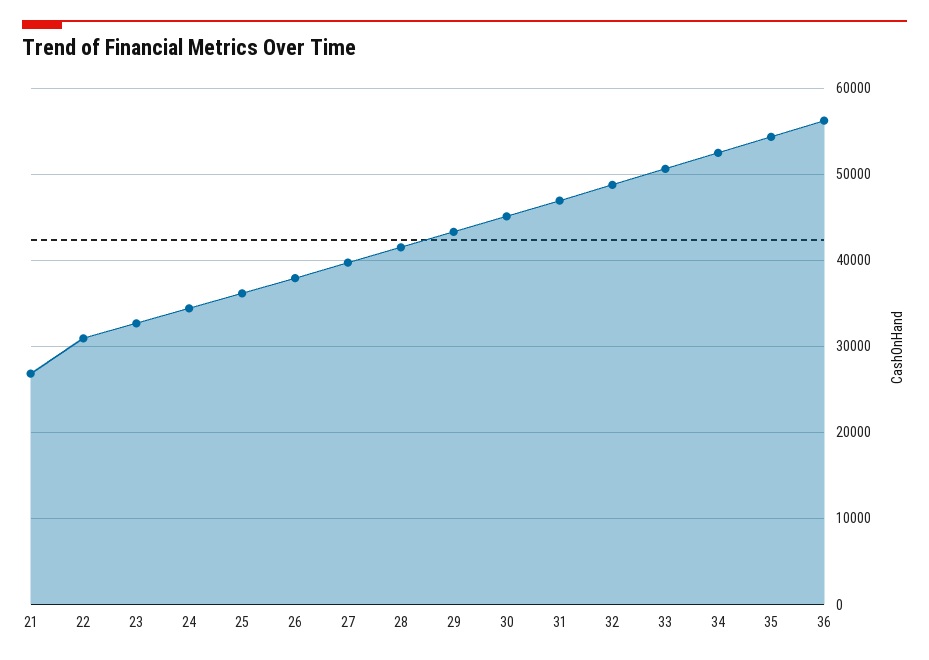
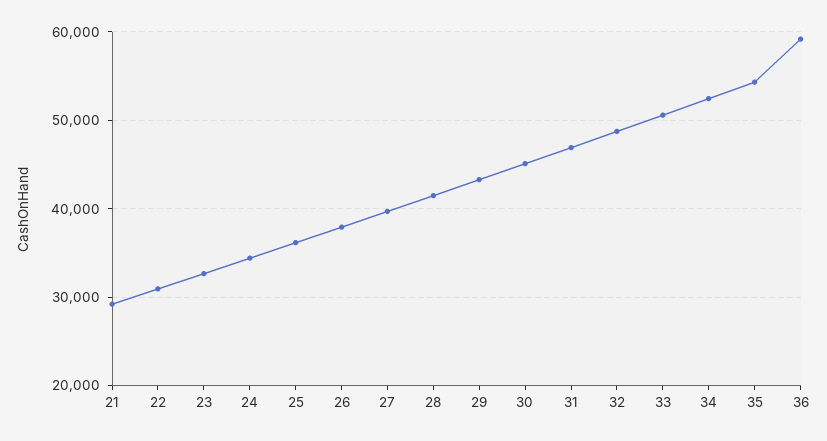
  {
-   "21": 27000,
+   "21": 29000,
    "22": 31000,
    "23": 33000,
    "24": 34000,
    "25": 36000,
    "26": 38000,
    "27": 40000,
    "28": 41000,
    "29": 43000,
    "30": 45000,
    "31": 47000,
    "32": 49000,
    "33": 51000,
    "34": 52000,
    "35": 54000,
-   "36": 56000
+   "36": 59000
  }

